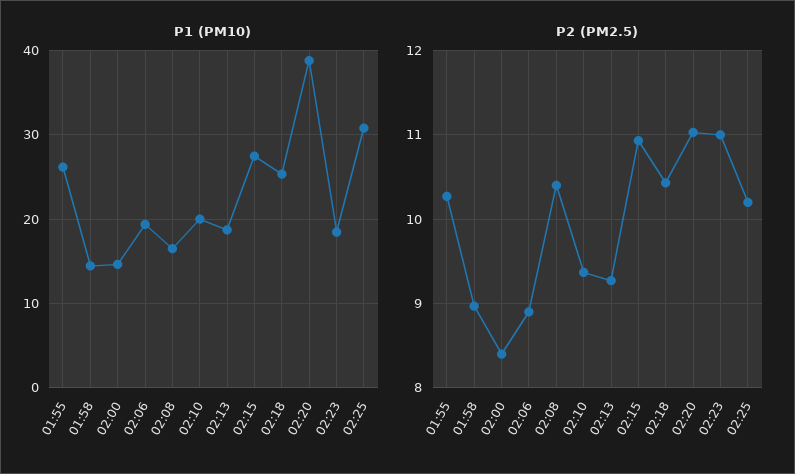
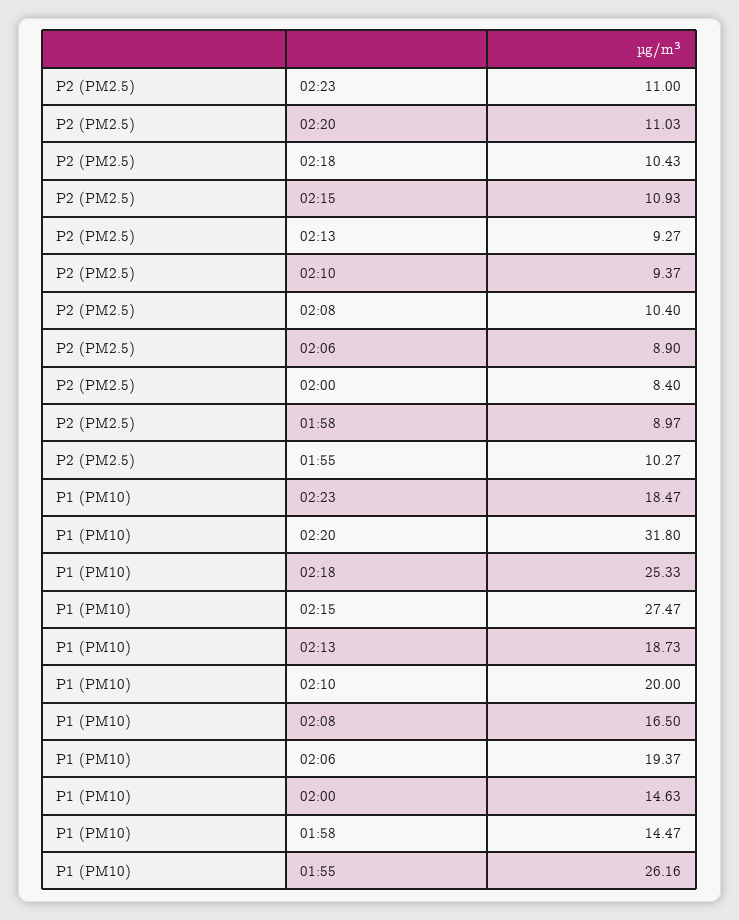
  {
    "P1 (PM10)": {
      "01:55": 26.16,
      "01:58": 14.47,
      "02:00": 14.63,
      "02:06": 19.37,
      "02:08": 16.5,
      "02:10": 20,
      "02:13": 18.73,
      "02:15": 27.47,
      "02:18": 25.33,
-     "02:20": 39,
+     "02:20": 31.8,
-     "02:23": 18.47,
+     "02:23": 18.47
-     "02:25": 31
    },
    "P2 (PM2.5)": {
      "01:55": 10.27,
      "01:58": 8.97,
      "02:00": 8.4,
      "02:06": 8.9,
      "02:08": 10.4,
      "02:10": 9.37,
      "02:13": 9.27,
      "02:15": 10.93,
      "02:18": 10.43,
      "02:20": 11.03,
-     "02:23": 11,
+     "02:23": 11
-     "02:25": 10.2
    }
  }

